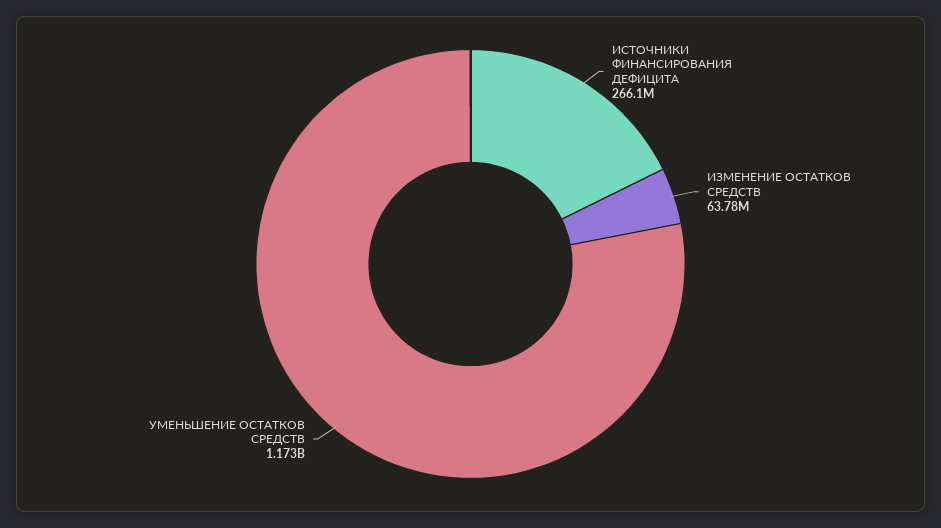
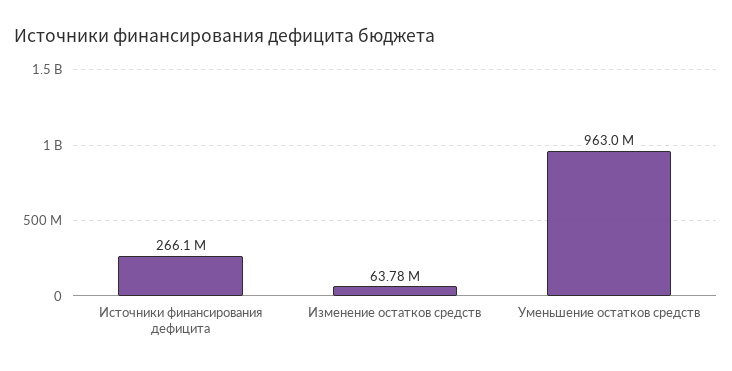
  {
    "ИСТОЧНИКИ ФИНАНСИРОВАНИЯ ДЕФИЦИТА": 266100000,
    "ИЗМЕНЕНИЕ ОСТАТКОВ СРЕДСТВ": 63780000,
-   "УМЕНЬШЕНИЕ ОСТАТКОВ СРЕДСТВ": 1173000000
+   "УМЕНЬШЕНИЕ ОСТАТКОВ СРЕДСТВ": 963000000
  }

